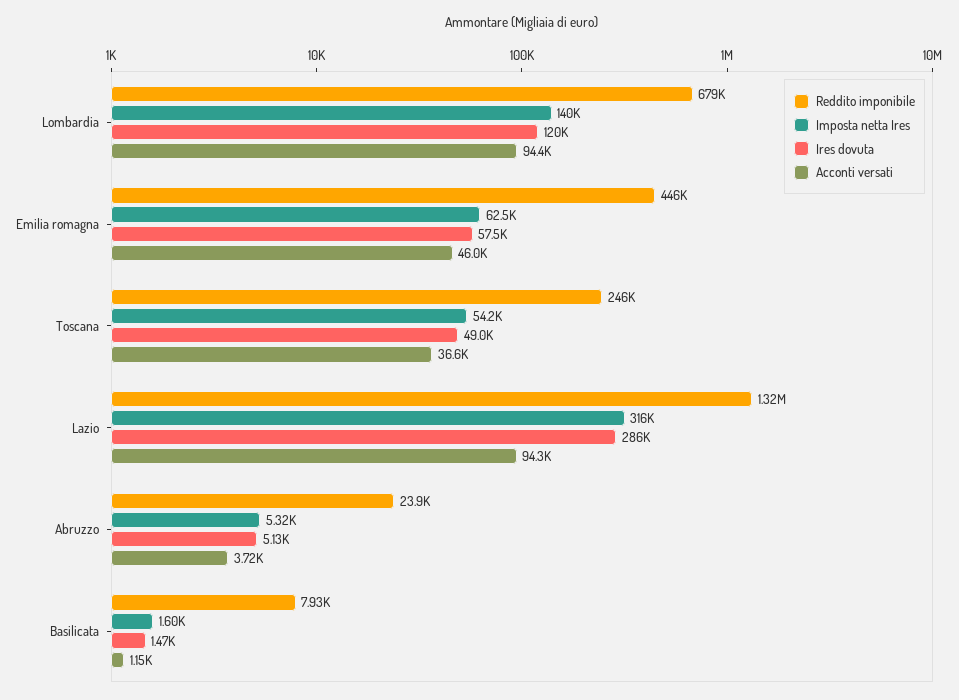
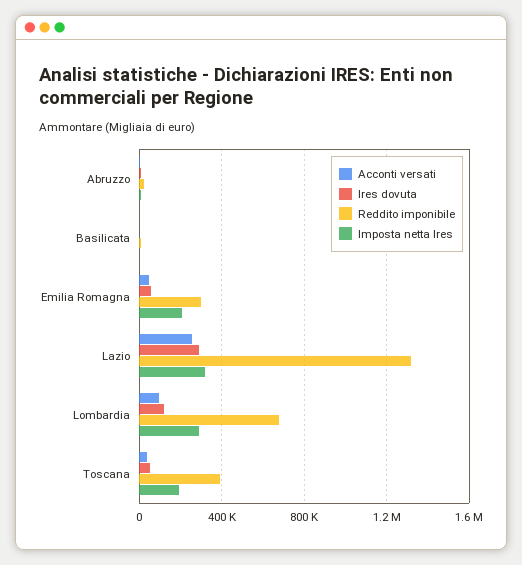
  {
    "Reddito imponibile": {
      "Lombardia": 679000,
-     "Emilia romagna": 446000,
+     "Emilia romagna": 300000,
-     "Toscana": 246000,
+     "Toscana": 400000,
      "Lazio": 1320000,
      "Abruzzo": 23900,
      "Basilicata": 7930
    },
    "Imposta netta Ires": {
-     "Lombardia": 140000,
+     "Lombardia": 300000,
-     "Emilia romagna": 62500,
+     "Emilia romagna": 200000,
-     "Toscana": 54200,
+     "Toscana": 200000,
      "Lazio": 316000,
      "Abruzzo": 5320,
      "Basilicata": 1600
    },
    "Ires dovuta": {
      "Lombardia": 120000,
      "Emilia romagna": 57500,
      "Toscana": 49000,
      "Lazio": 286000,
      "Abruzzo": 5130,
      "Basilicata": 1470
    },
    "Acconti versati": {
      "Lombardia": 94400,
      "Emilia romagna": 46000,
      "Toscana": 36600,
-     "Lazio": 94300,
+     "Lazio": 250000,
      "Abruzzo": 3720,
      "Basilicata": 1150
    }
  }

